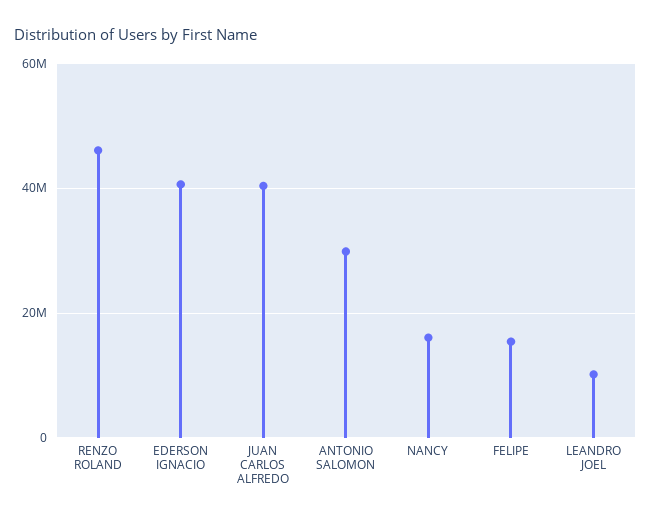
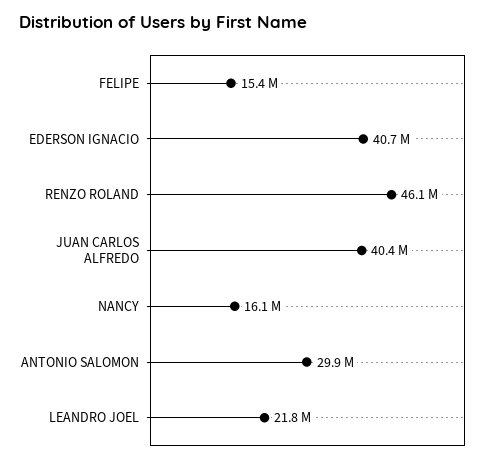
  {
    "RENZO ROLAND": 46100000,
    "EDERSON IGNACIO": 40700000,
    "JUAN CARLOS ALFREDO": 40400000,
    "ANTONIO SALOMON": 29900000,
    "NANCY": 16100000,
    "FELIPE": 15400000,
-   "LEANDRO JOEL": 10000000
+   "LEANDRO JOEL": 21800000
  }

